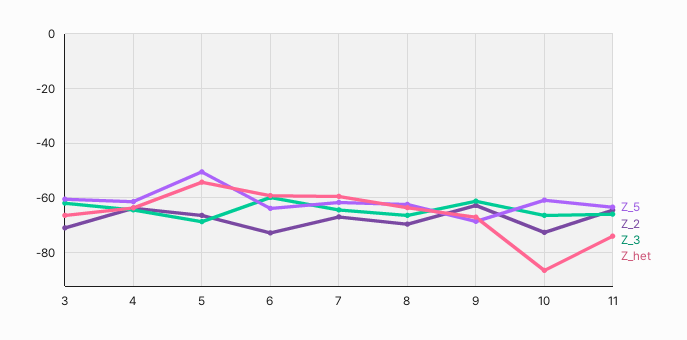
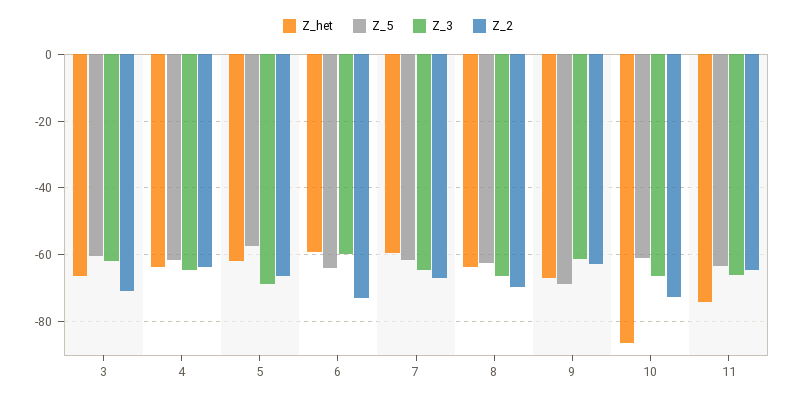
  {
    "Z_5": {
      "3": -60,
      "4": -62,
-     "5": -50,
+     "5": -58,
      "6": -64,
      "7": -62,
      "8": -62,
      "9": -68,
      "10": -60,
      "11": -64
    },
    "Z_2": {
      "3": -70,
      "4": -64,
      "5": -66,
      "6": -72,
      "7": -66,
      "8": -70,
      "9": -62,
      "10": -72,
      "11": -64
    },
    "Z_3": {
      "3": -62,
      "4": -64,
      "5": -68,
      "6": -60,
      "7": -64,
      "8": -66,
      "9": -62,
      "10": -66,
      "11": -66
    },
    "Z_het": {
      "3": -66,
      "4": -64,
-     "5": -55,
+     "5": -62,
      "6": -60,
      "7": -60,
      "8": -64,
      "9": -68,
      "10": -86,
      "11": -74
    }
  }

